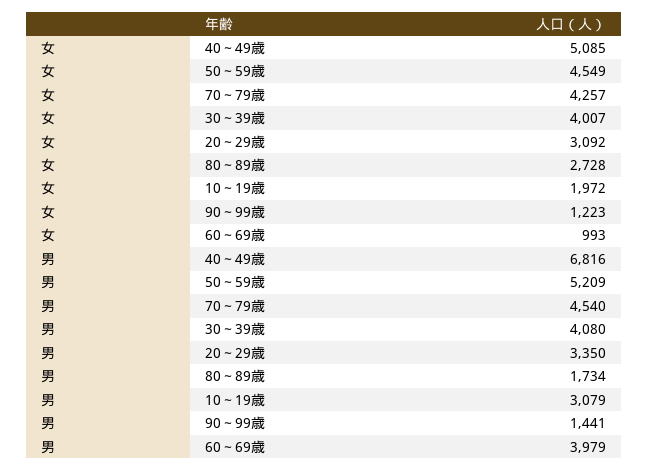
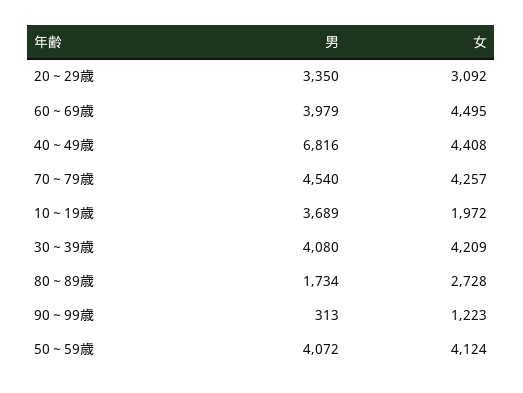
  {
    "女": {
-     "40～49歳": 5085,
+     "40～49歳": 4408,
-     "50～59歳": 4549,
+     "50～59歳": 4124,
      "70～79歳": 4257,
-     "30～39歳": 4007,
+     "30～39歳": 4209,
      "20～29歳": 3092,
      "80～89歳": 2728,
      "10～19歳": 1972,
      "90～99歳": 1223,
-     "60～69歳": 993
+     "60～69歳": 4495
    },
    "男": {
      "40～49歳": 6816,
-     "50～59歳": 5209,
+     "50～59歳": 4072,
      "70～79歳": 4540,
      "30～39歳": 4080,
      "20～29歳": 3350,
      "80～89歳": 1734,
-     "10～19歳": 3079,
+     "10～19歳": 3689,
-     "90～99歳": 1441,
+     "90～99歳": 313,
      "60～69歳": 3979
    }
  }

